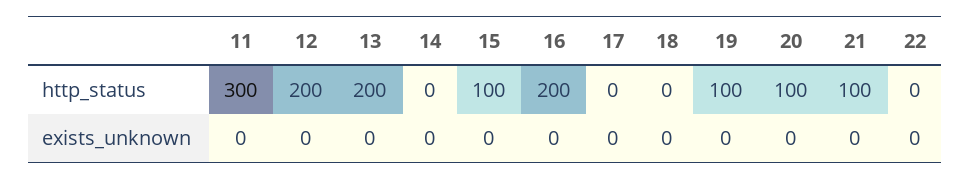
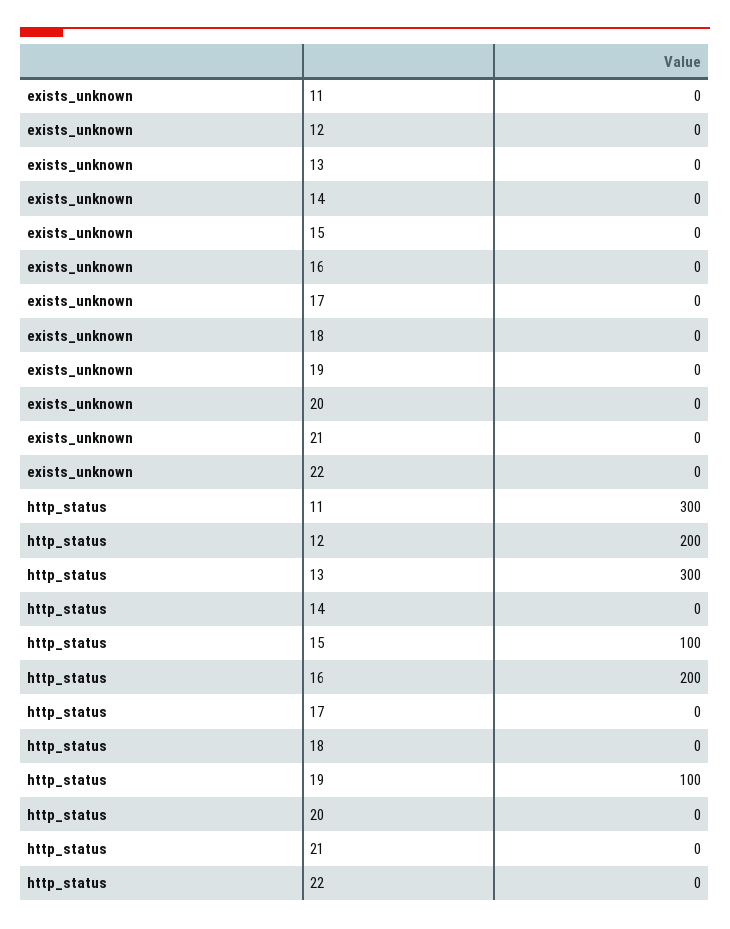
  {
    "11": {
      "http_status": 300,
      "exists_unknown": 0
    },
    "12": {
      "http_status": 200,
      "exists_unknown": 0
    },
    "13": {
-     "http_status": 200,
+     "http_status": 300,
      "exists_unknown": 0
    },
    "14": {
      "http_status": 0,
      "exists_unknown": 0
    },
    "15": {
      "http_status": 100,
      "exists_unknown": 0
    },
    "16": {
      "http_status": 200,
      "exists_unknown": 0
    },
    "17": {
      "http_status": 0,
      "exists_unknown": 0
    },
    "18": {
      "http_status": 0,
      "exists_unknown": 0
    },
    "19": {
      "http_status": 100,
      "exists_unknown": 0
    },
    "20": {
-     "http_status": 100,
+     "http_status": 0,
      "exists_unknown": 0
    },
    "21": {
-     "http_status": 100,
+     "http_status": 0,
      "exists_unknown": 0
    },
    "22": {
      "http_status": 0,
      "exists_unknown": 0
    }
  }

